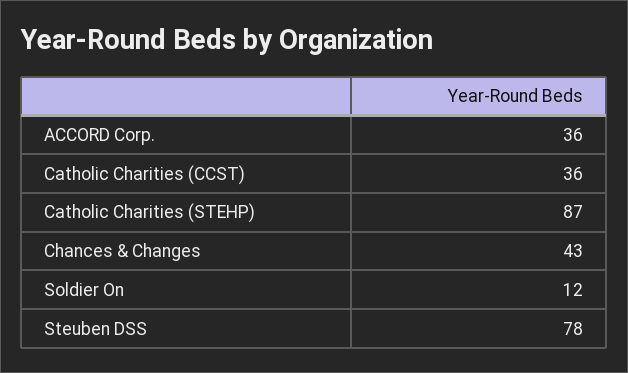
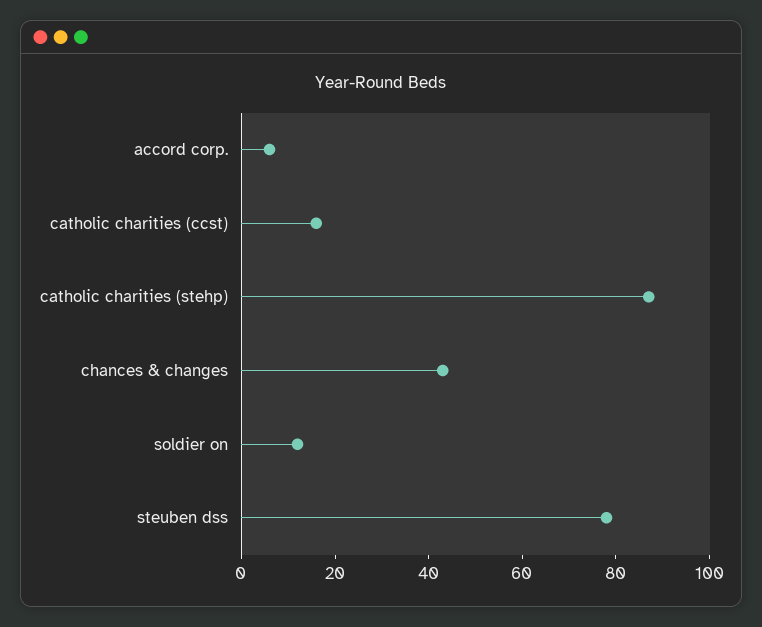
  {
-   "ACCORD Corp.": 36,
+   "ACCORD Corp.": 5,
-   "Catholic Charities (CCST)": 36,
+   "Catholic Charities (CCST)": 15,
    "Catholic Charities (STEHP)": 87,
    "Chances & Changes": 43,
    "Soldier On": 12,
    "Steuben DSS": 78
  }

